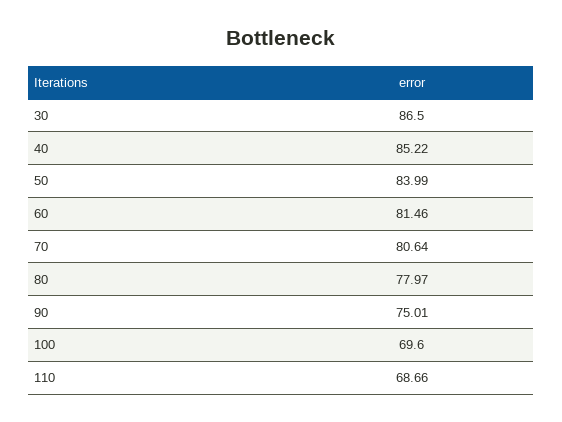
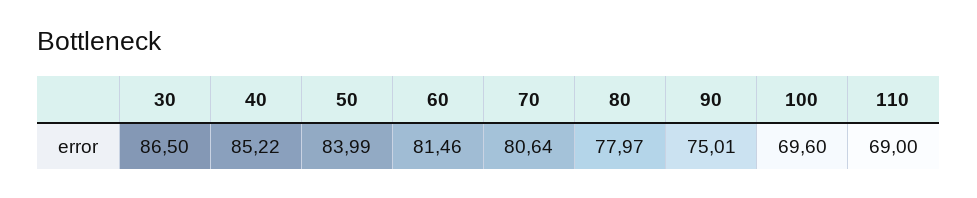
  {
    "30": 86.5,
    "40": 85.22,
    "50": 83.99,
    "60": 81.46,
    "70": 80.64,
    "80": 77.97,
    "90": 75.01,
    "100": 69.6,
-   "110": 68.66
+   "110": 69
  }

